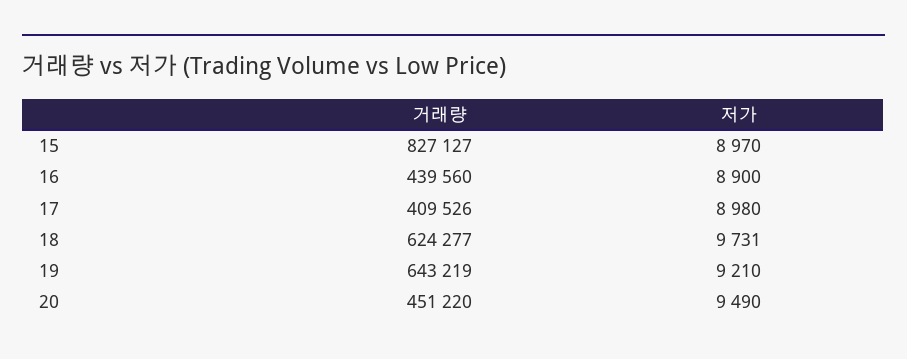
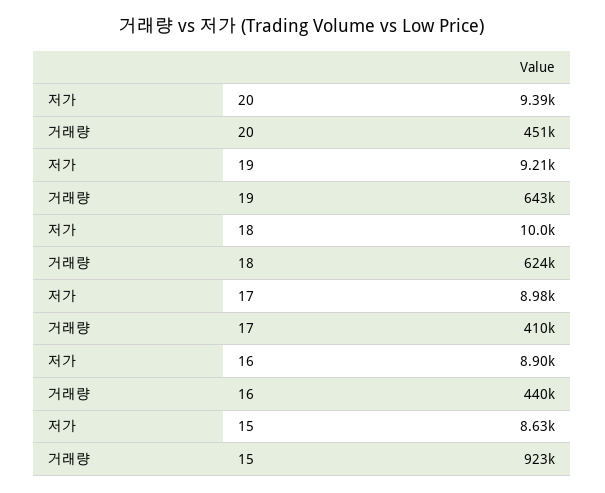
  {
    "거래량": {
-     "15": 827127,
+     "15": 923000,
      "16": 439560,
      "17": 409526,
      "18": 624277,
      "19": 643219,
      "20": 451220
    },
    "저가": {
-     "15": 8970,
+     "15": 8630,
      "16": 8900,
      "17": 8980,
-     "18": 9731,
+     "18": 10000,
      "19": 9210,
-     "20": 9490
+     "20": 9390
    }
  }

